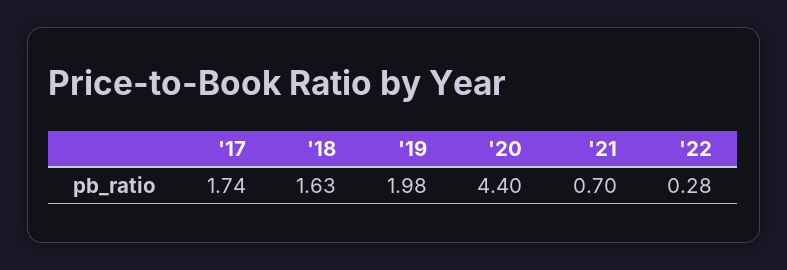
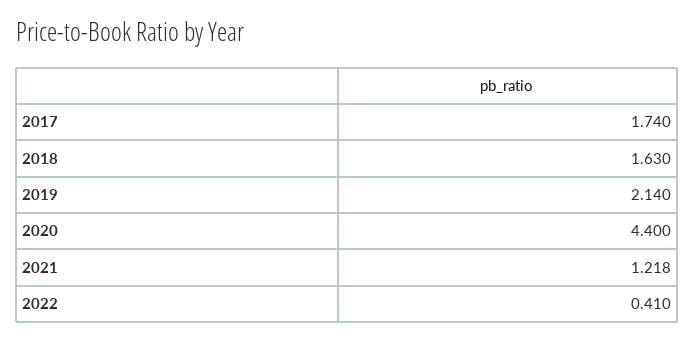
  {
    "'17": 1.74,
    "'18": 1.63,
-   "'19": 1.98,
+   "'19": 2.14,
    "'20": 4.4,
-   "'21": 0.7,
+   "'21": 1.218,
-   "'22": 0.28
+   "'22": 0.41
  }

